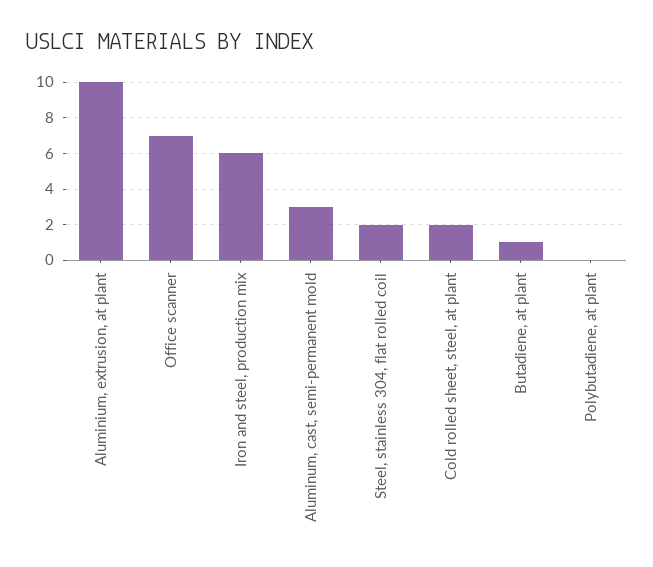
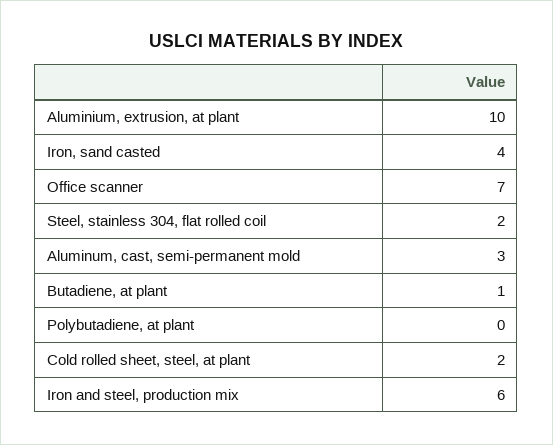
  {
    "Aluminium, extrusion, at plant": 10,
    "Office scanner": 7,
    "Iron and steel, production mix": 6,
    "Aluminum, cast, semi-permanent mold": 3,
    "Steel, stainless 304, flat rolled coil": 2,
    "Cold rolled sheet, steel, at plant": 2,
    "Butadiene, at plant": 1,
-   "Polybutadiene, at plant": 0
+   "Polybutadiene, at plant": 0,
+   "Iron, sand casted": 4
  }

